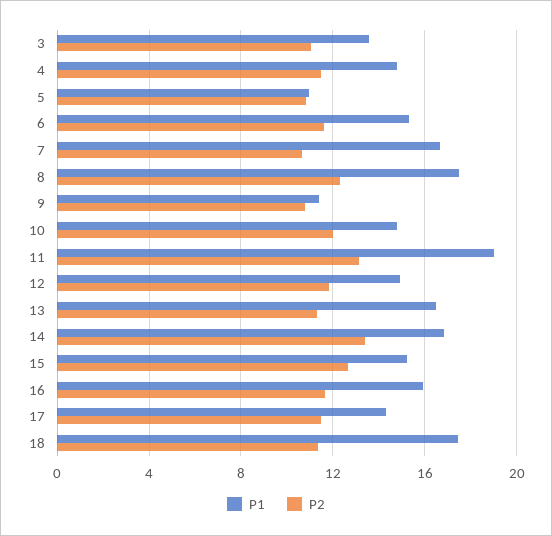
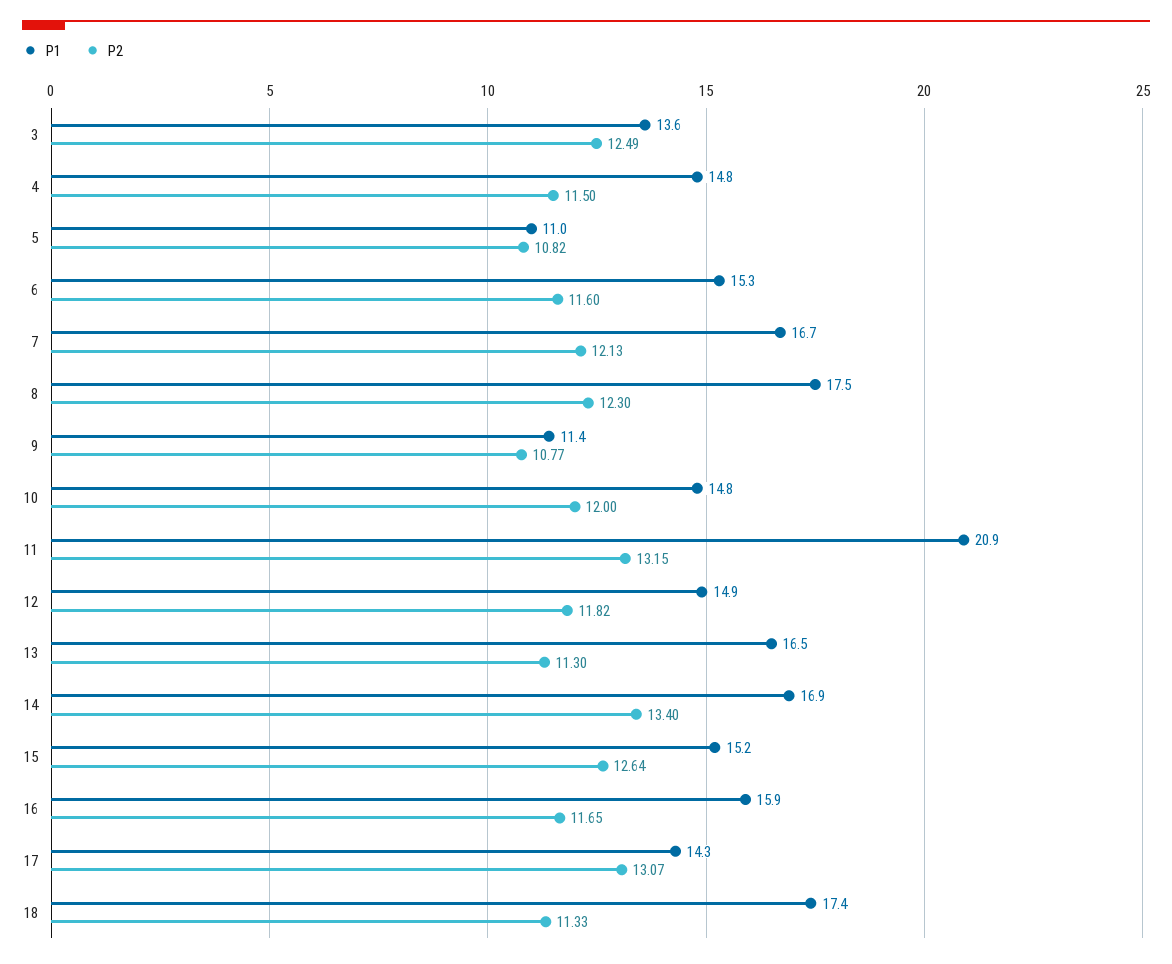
  {
    "P1": {
      "3": 13.6,
      "4": 14.8,
      "5": 11,
      "6": 15.3,
      "7": 16.7,
      "8": 17.5,
      "9": 11.4,
      "10": 14.8,
-     "11": 19,
+     "11": 20.9,
      "12": 14.9,
      "13": 16.5,
      "14": 16.9,
      "15": 15.2,
      "16": 15.9,
      "17": 14.3,
      "18": 17.4
    },
    "P2": {
-     "3": 11,
+     "3": 12.49,
      "4": 11.5,
      "5": 10.82,
      "6": 11.6,
-     "7": 10.5,
+     "7": 12.13,
      "8": 12.3,
      "9": 10.77,
      "10": 12,
      "11": 13.15,
      "12": 11.82,
      "13": 11.3,
      "14": 13.4,
      "15": 12.64,
      "16": 11.65,
-     "17": 11.5,
+     "17": 13.07,
      "18": 11.33
    }
  }

